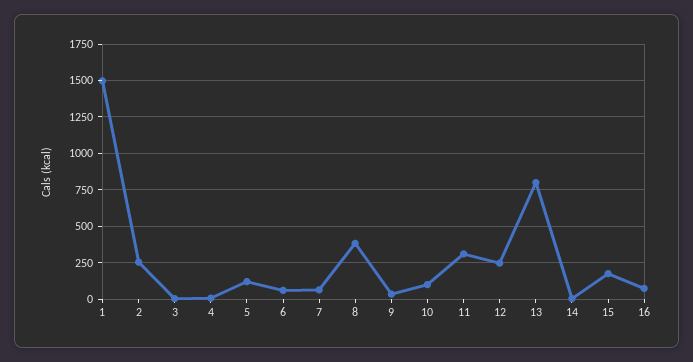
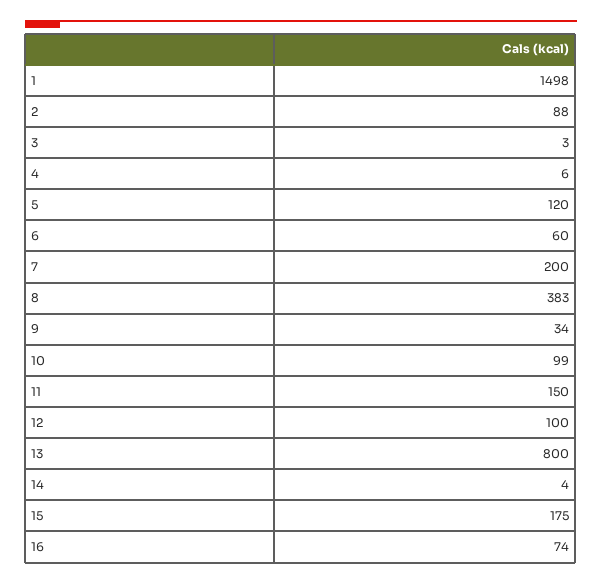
  {
    "1": 1498,
-   "2": 250,
+   "2": 88,
    "3": 3,
    "4": 6,
    "5": 120,
    "6": 60,
-   "7": 50,
+   "7": 200,
    "8": 383,
    "9": 34,
    "10": 99,
-   "11": 300,
+   "11": 150,
-   "12": 250,
+   "12": 100,
    "13": 800,
    "14": 4,
    "15": 175,
    "16": 74
  }

